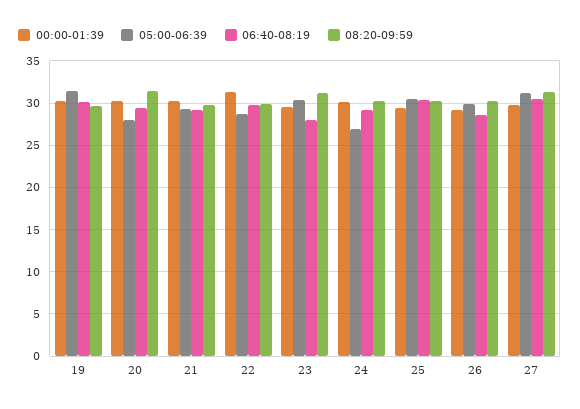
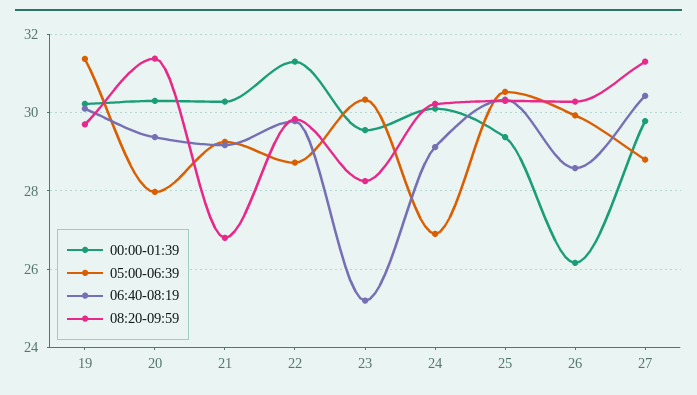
  {
    "00:00-01:39": {
      "19": 30.2,
      "20": 30.4,
      "21": 30.2,
      "22": 31.4,
      "23": 29.6,
      "24": 30.2,
      "25": 29.4,
-     "26": 29,
+     "26": 26.2,
      "27": 29.8
    },
    "05:00-06:39": {
      "19": 31.4,
      "20": 28,
      "21": 29.2,
      "22": 28.8,
      "23": 30.4,
      "24": 27,
      "25": 30.6,
      "26": 30,
-     "27": 31
+     "27": 28.8
    },
    "06:40-08:19": {
      "19": 30.2,
      "20": 29.4,
      "21": 29.2,
      "22": 29.8,
-     "23": 28,
+     "23": 25.2,
      "24": 29.2,
      "25": 30.4,
      "26": 28.6,
      "27": 30.4
    },
    "08:20-09:59": {
      "19": 29.8,
      "20": 31.4,
-     "21": 30,
+     "21": 26.8,
      "22": 29.8,
-     "23": 31,
+     "23": 28.2,
      "24": 30.2,
      "25": 30.4,
      "26": 30.2,
      "27": 31.4
    }
  }

